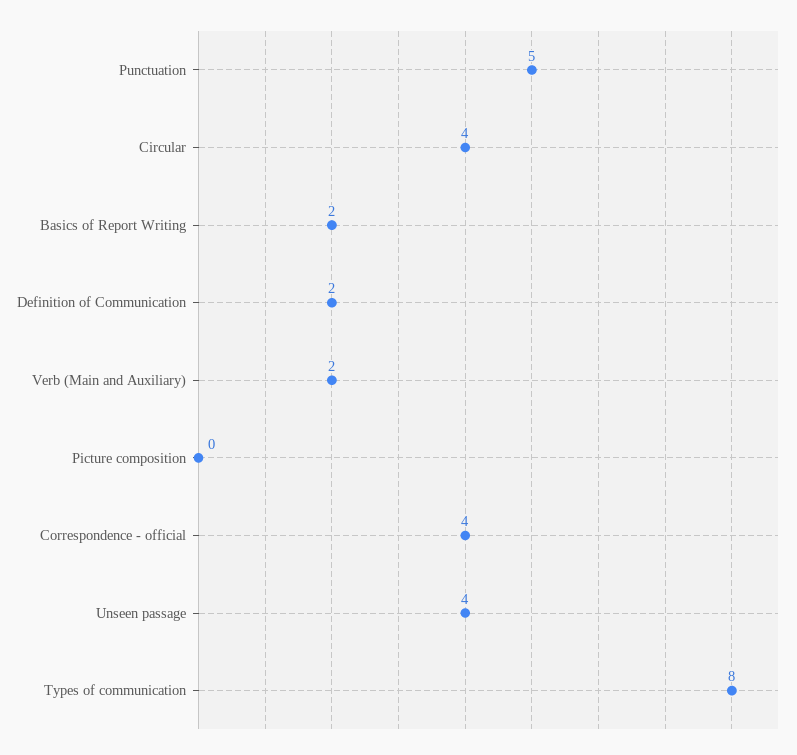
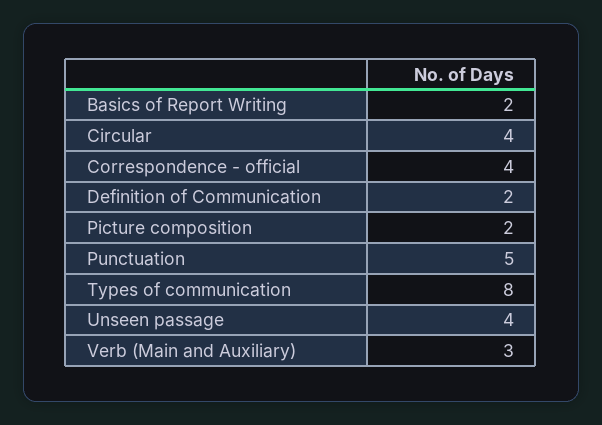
  {
    "Punctuation": 5,
    "Circular": 4,
    "Basics of Report Writing": 2,
    "Definition of Communication": 2,
-   "Verb (Main and Auxiliary)": 2,
+   "Verb (Main and Auxiliary)": 3,
-   "Picture composition": 0,
+   "Picture composition": 2,
    "Correspondence - official": 4,
    "Unseen passage": 4,
    "Types of communication": 8
  }

